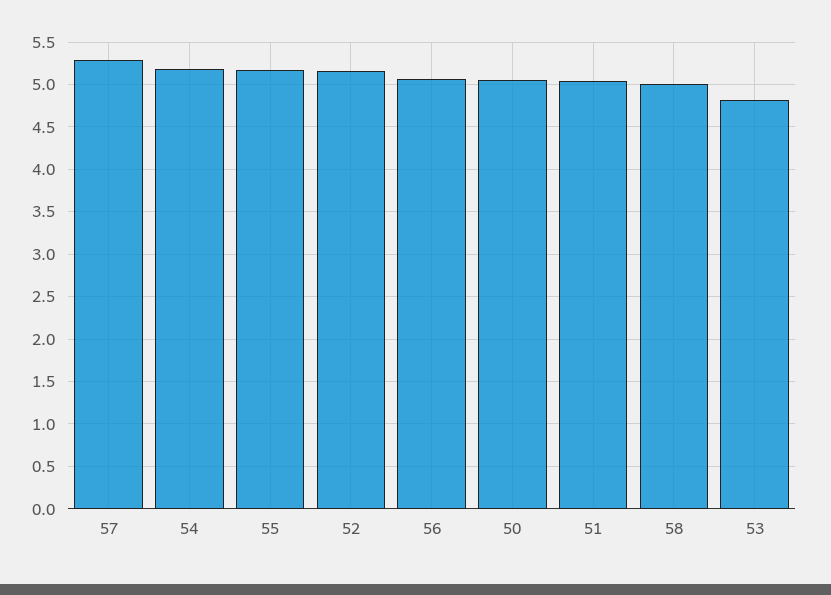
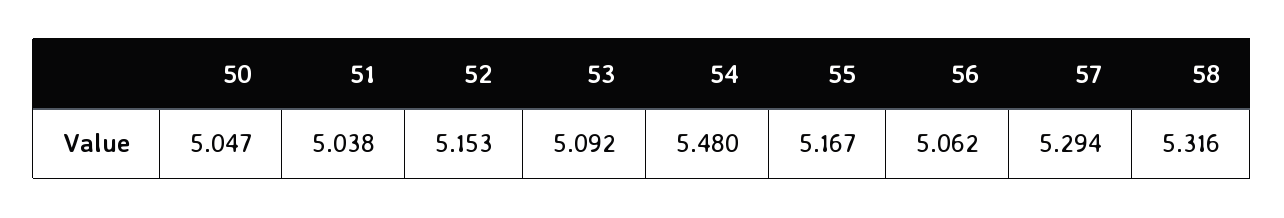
  {
    "57": 5.294,
-   "54": 5.2,
+   "54": 5.48,
    "55": 5.167,
    "52": 5.153,
    "56": 5.062,
    "50": 5.047,
    "51": 5.038,
-   "58": 5,
+   "58": 5.316,
-   "53": 4.8
+   "53": 5.092
  }

